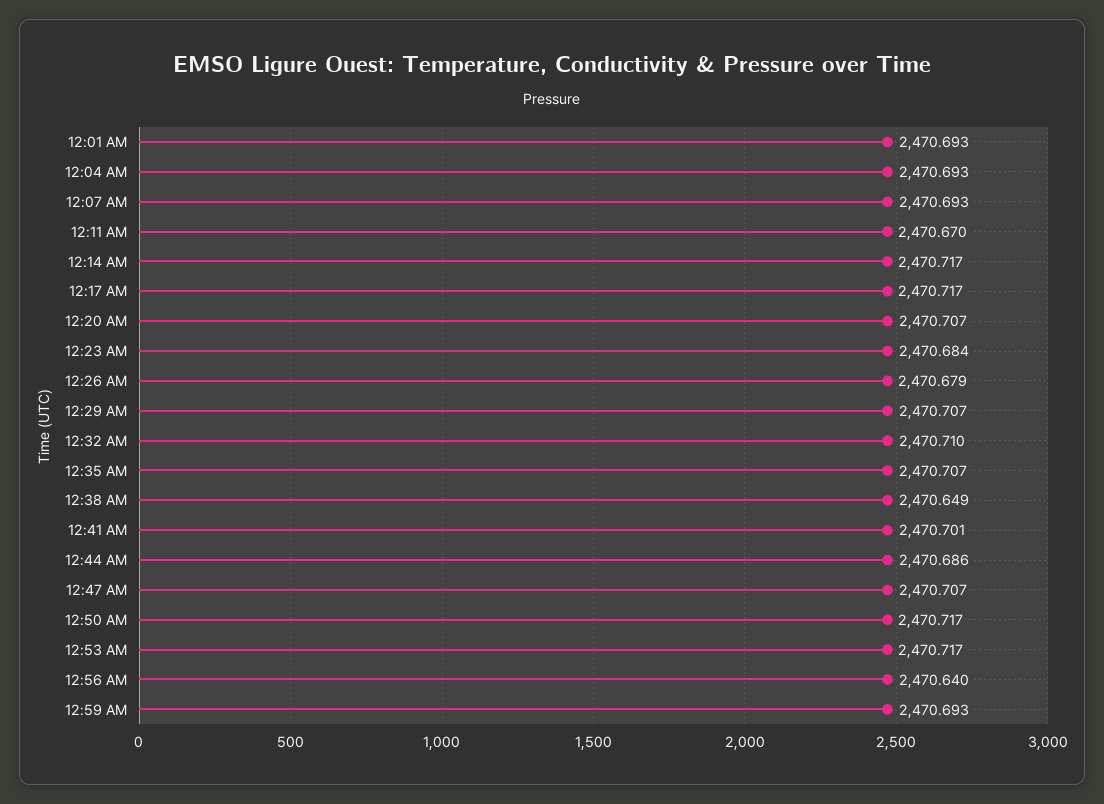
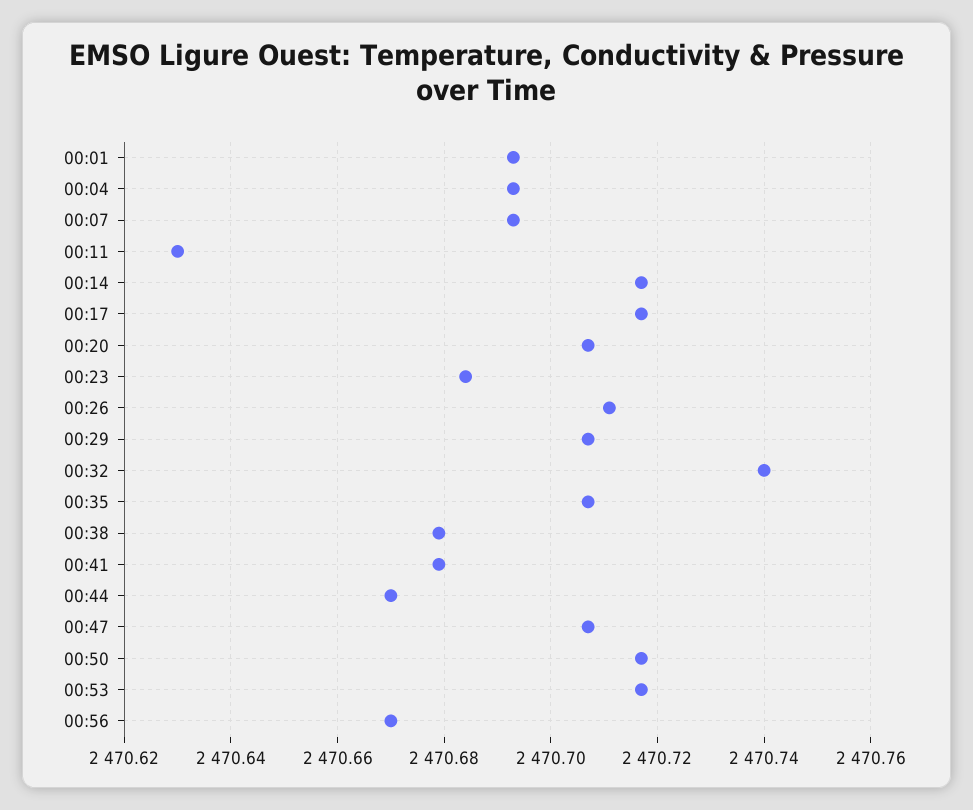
  {
    "12:01 AM": 2470.693,
    "12:04 AM": 2470.693,
    "12:07 AM": 2470.693,
-   "12:11 AM": 2470.67,
+   "12:11 AM": 2470.63,
    "12:14 AM": 2470.717,
    "12:17 AM": 2470.717,
    "12:20 AM": 2470.707,
    "12:23 AM": 2470.684,
-   "12:26 AM": 2470.679,
+   "12:26 AM": 2470.71,
    "12:29 AM": 2470.707,
-   "12:32 AM": 2470.71,
+   "12:32 AM": 2470.74,
    "12:35 AM": 2470.707,
-   "12:38 AM": 2470.649,
+   "12:38 AM": 2470.68,
-   "12:41 AM": 2470.701,
+   "12:41 AM": 2470.68,
-   "12:44 AM": 2470.686,
+   "12:44 AM": 2470.67,
    "12:47 AM": 2470.707,
    "12:50 AM": 2470.717,
    "12:53 AM": 2470.717,
-   "12:56 AM": 2470.64,
+   "12:56 AM": 2470.67
-   "12:59 AM": 2470.693
  }

